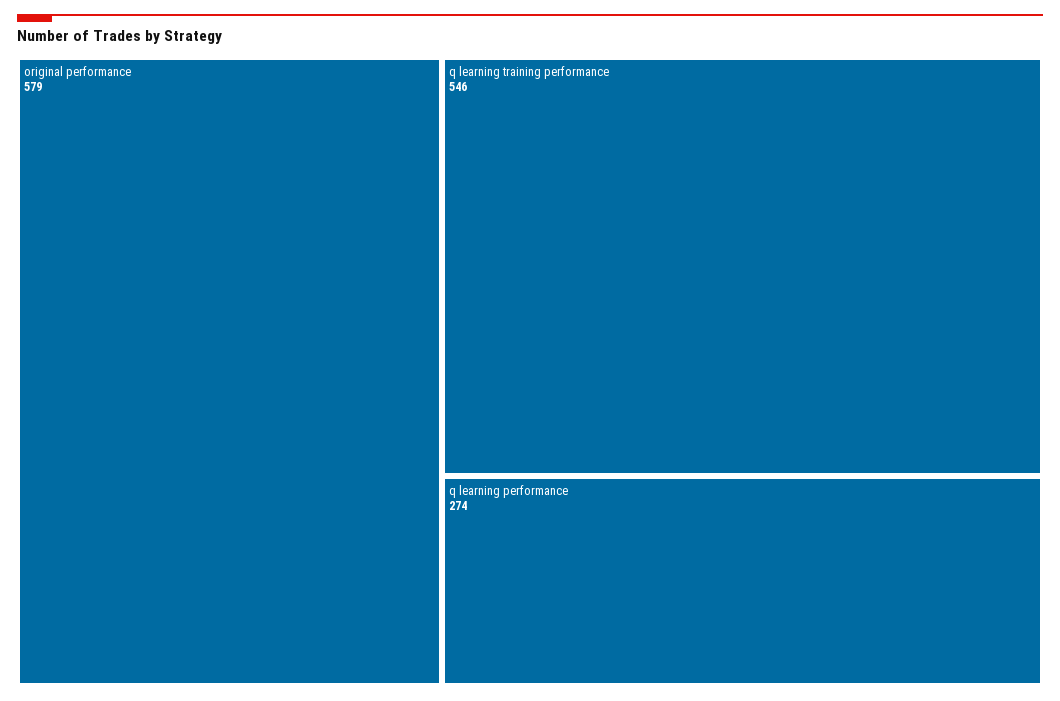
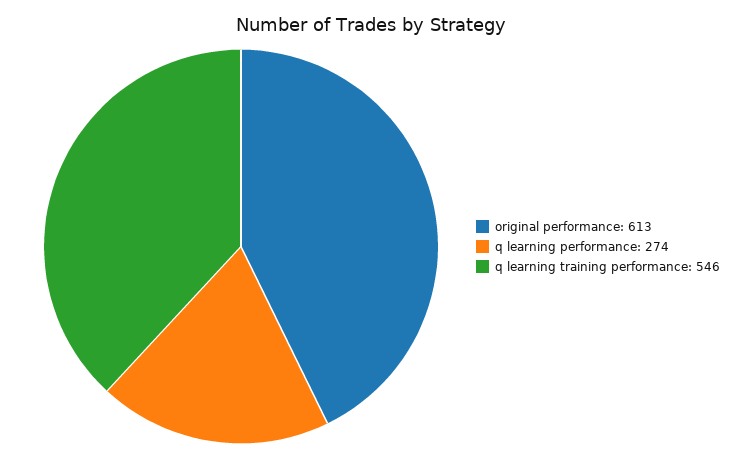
  {
-   "original performance": 579,
+   "original performance": 613,
    "q learning training performance": 546,
    "q learning performance": 274
  }

